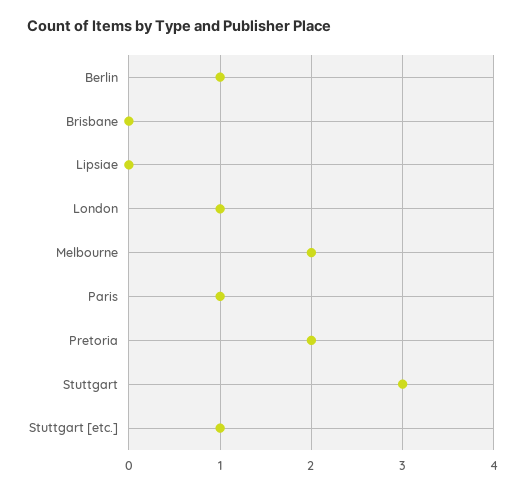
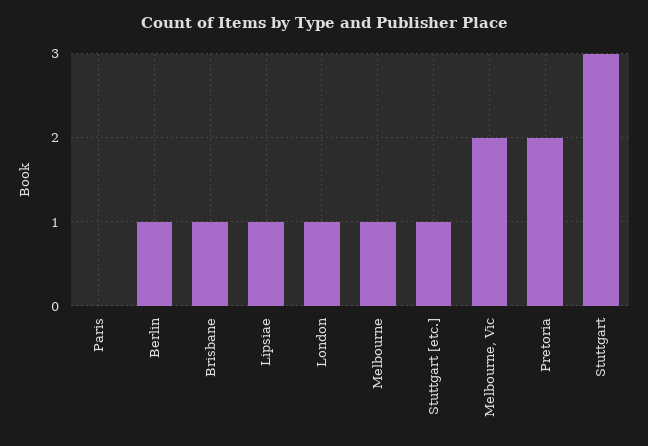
  {
    "Berlin": 1,
-   "Brisbane": 0,
+   "Brisbane": 1,
-   "Lipsiae": 0,
+   "Lipsiae": 1,
    "London": 1,
-   "Melbourne": 2,
+   "Melbourne": 1,
-   "Paris": 1,
+   "Paris": 0,
    "Pretoria": 2,
    "Stuttgart": 3,
-   "Stuttgart [etc.]": 1
+   "Stuttgart [etc.]": 1,
+   "Melbourne, Vic": 2
  }

